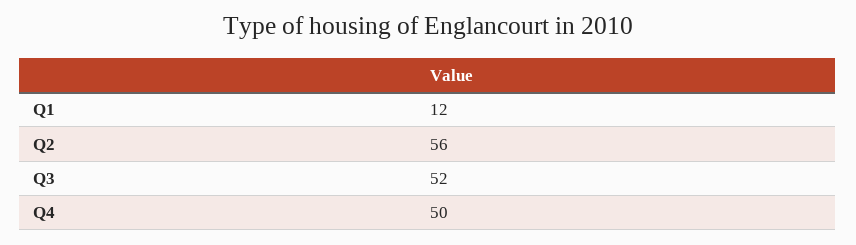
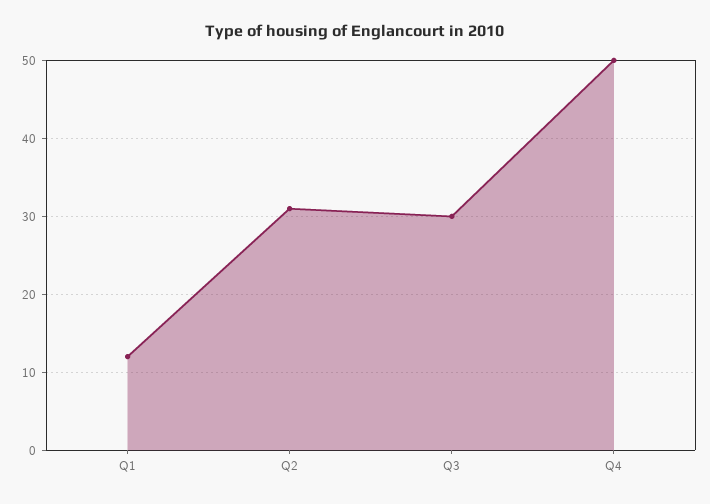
  {
    "Q1": 12,
-   "Q2": 56,
+   "Q2": 31,
-   "Q3": 52,
+   "Q3": 30,
    "Q4": 50
  }

